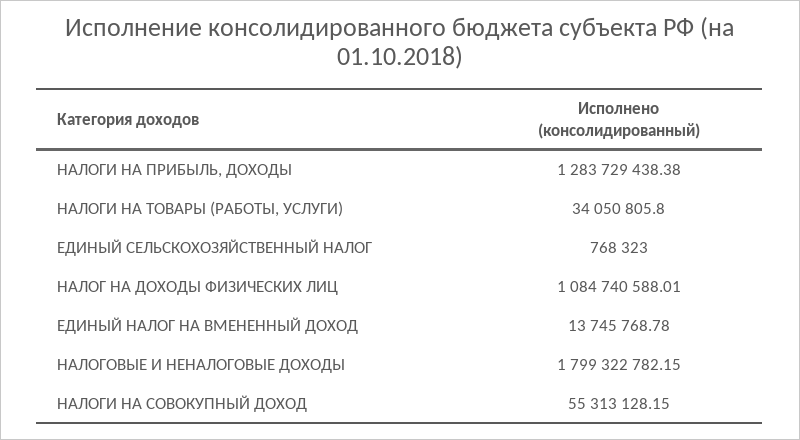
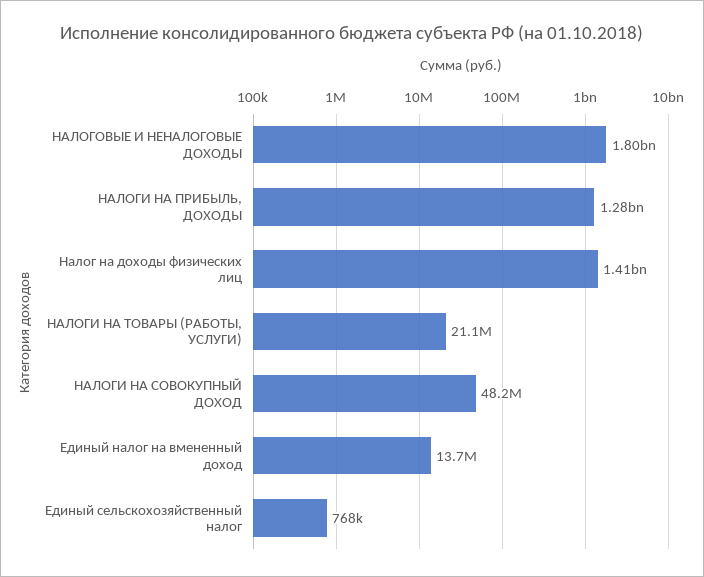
  {
    "НАЛОГИ НА ПРИБЫЛЬ, ДОХОДЫ": 1283729438.38,
-   "НАЛОГИ НА ТОВАРЫ (РАБОТЫ, УСЛУГИ)": 34050805.8,
+   "НАЛОГИ НА ТОВАРЫ (РАБОТЫ, УСЛУГИ)": 21100000,
    "ЕДИНЫЙ СЕЛЬСКОХОЗЯЙСТВЕННЫЙ НАЛОГ": 768323,
-   "НАЛОГ НА ДОХОДЫ ФИЗИЧЕСКИХ ЛИЦ": 1084740588.01,
+   "НАЛОГ НА ДОХОДЫ ФИЗИЧЕСКИХ ЛИЦ": 1410000000,
    "ЕДИНЫЙ НАЛОГ НА ВМЕНЕННЫЙ ДОХОД": 13745768.78,
    "НАЛОГОВЫЕ И НЕНАЛОГОВЫЕ ДОХОДЫ": 1799322782.15,
-   "НАЛОГИ НА СОВОКУПНЫЙ ДОХОД": 55313128.15
+   "НАЛОГИ НА СОВОКУПНЫЙ ДОХОД": 48200000
  }

